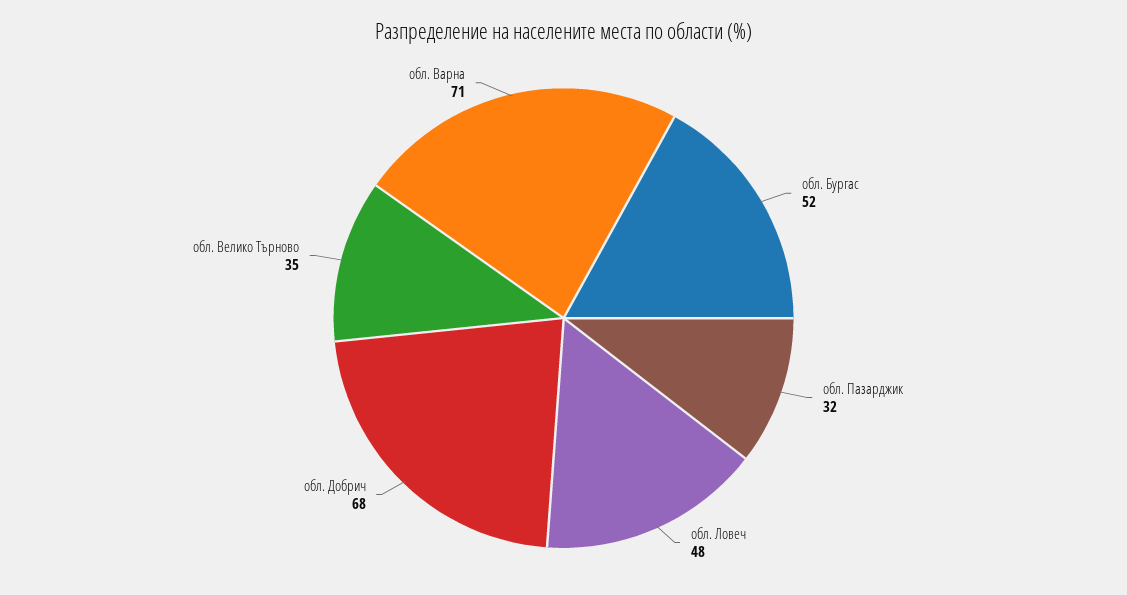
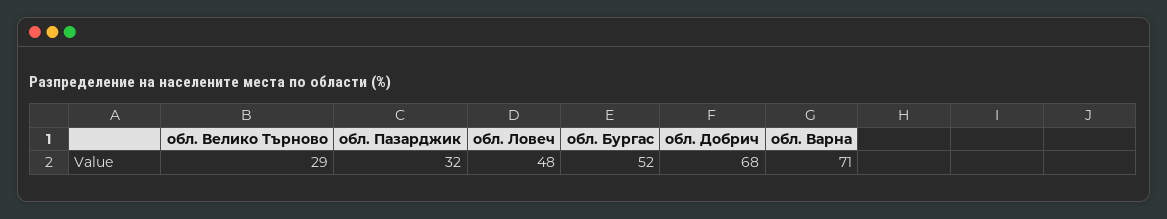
  {
    "обл. Бургас": 52,
    "обл. Пазарджик": 32,
    "обл. Ловеч": 48,
    "обл. Добрич": 68,
-   "обл. Велико Търново": 35,
+   "обл. Велико Търново": 29,
    "обл. Варна": 71
  }

